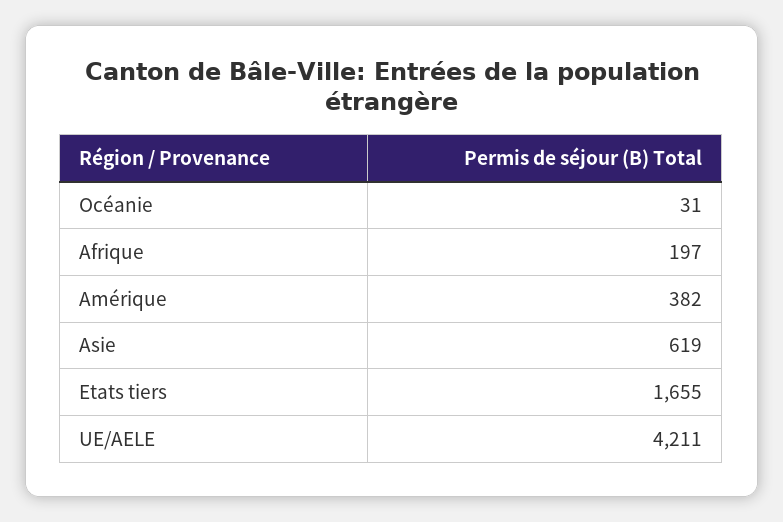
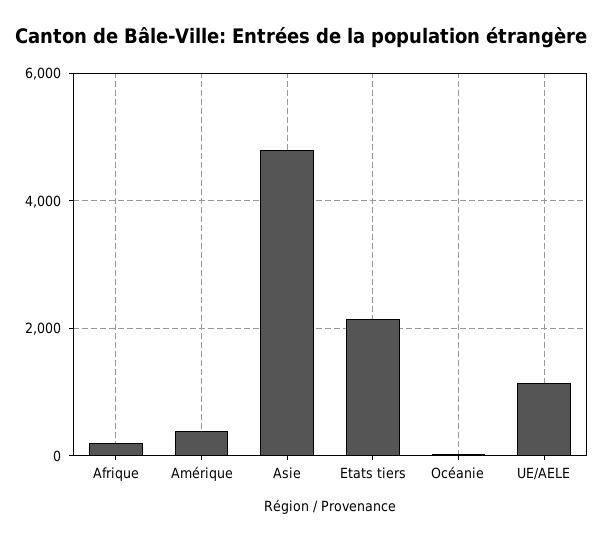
  {
    "Océanie": 31,
    "Afrique": 197,
    "Amérique": 382,
-   "Asie": 619,
+   "Asie": 4800,
-   "Etats tiers": 1655,
+   "Etats tiers": 2200,
-   "UE/AELE": 4211
+   "UE/AELE": 1200
  }

